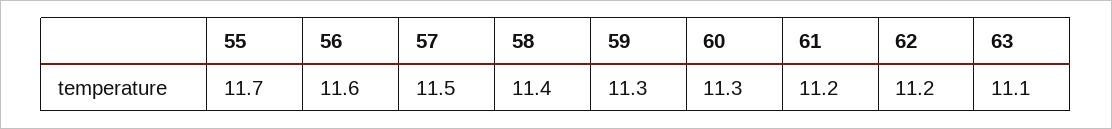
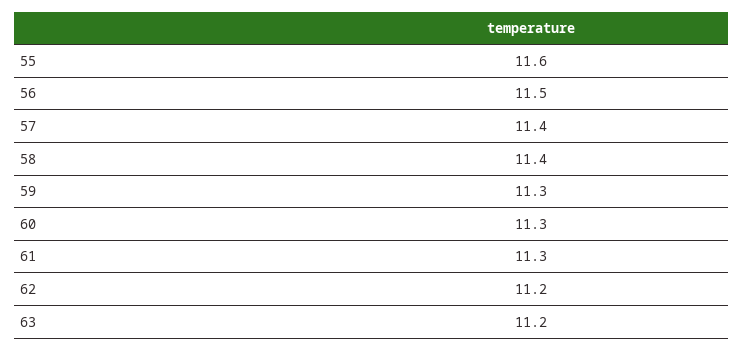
  {
-   "55": 11.7,
+   "55": 11.6,
-   "56": 11.6,
+   "56": 11.5,
-   "57": 11.5,
+   "57": 11.4,
    "58": 11.4,
    "59": 11.3,
    "60": 11.3,
-   "61": 11.2,
+   "61": 11.3,
    "62": 11.2,
-   "63": 11.1
+   "63": 11.2
  }

